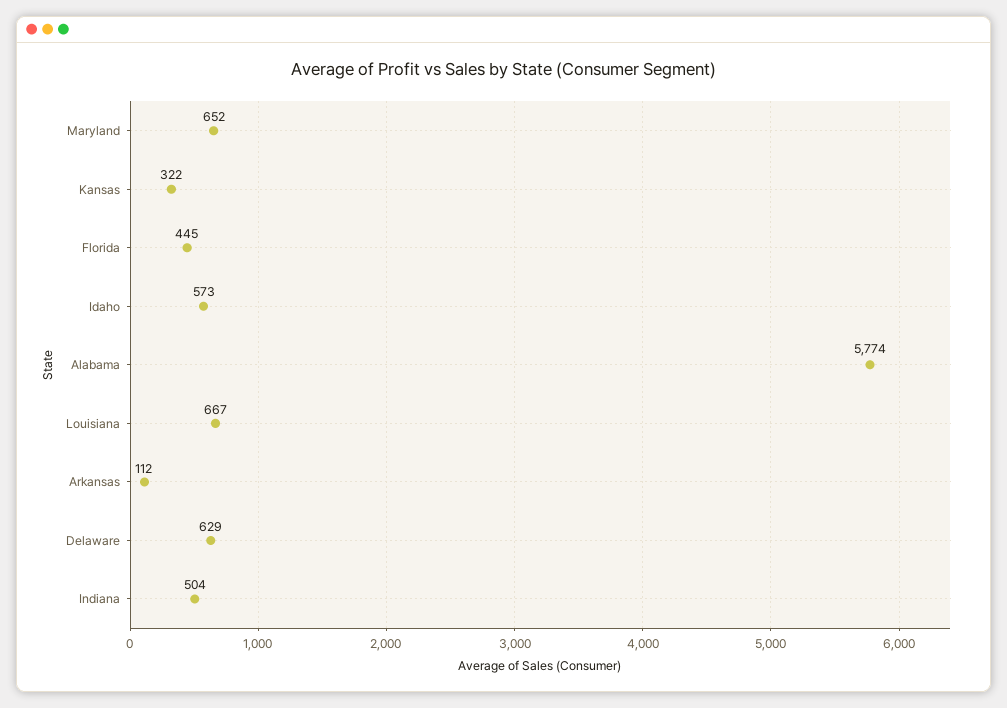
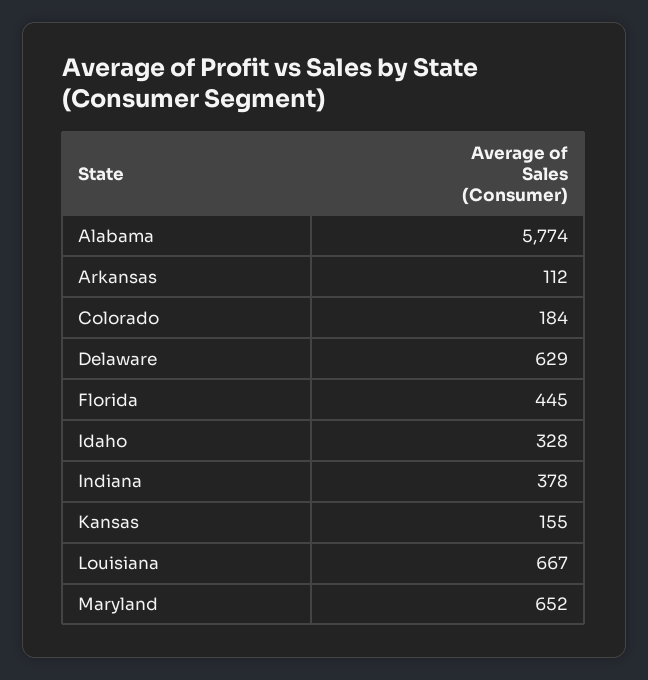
  {
    "Maryland": 652,
-   "Kansas": 322,
+   "Kansas": 155,
    "Florida": 445,
-   "Idaho": 573,
+   "Idaho": 328,
    "Alabama": 5774,
    "Louisiana": 667,
    "Arkansas": 112,
    "Delaware": 629,
-   "Indiana": 504
+   "Indiana": 378,
+   "Colorado": 184
  }

